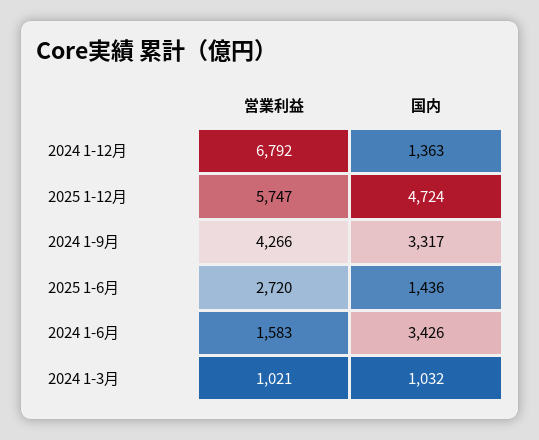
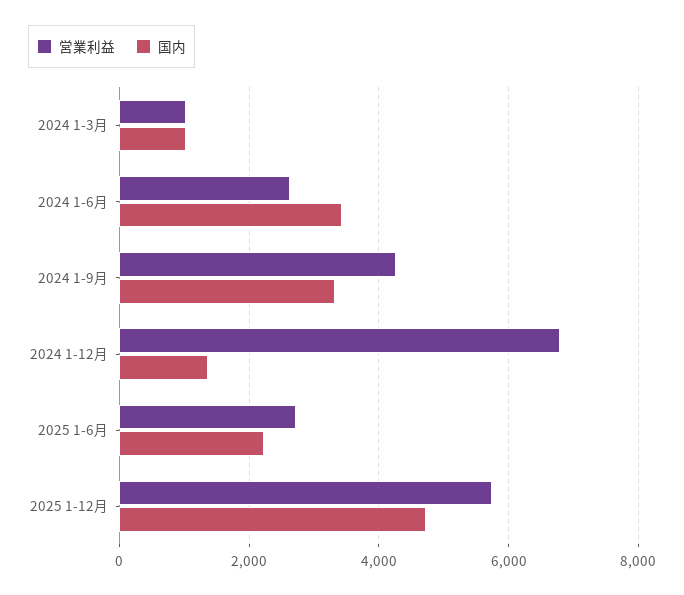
  {
    "営業利益": {
      "2024 1-12月": 6792,
      "2025 1-12月": 5747,
      "2024 1-9月": 4266,
      "2025 1-6月": 2720,
-     "2024 1-6月": 1583,
+     "2024 1-6月": 2600,
      "2024 1-3月": 1021
    },
    "国内": {
      "2024 1-12月": 1363,
      "2025 1-12月": 4724,
      "2024 1-9月": 3317,
-     "2025 1-6月": 1436,
+     "2025 1-6月": 2200,
      "2024 1-6月": 3426,
      "2024 1-3月": 1032
    }
  }

